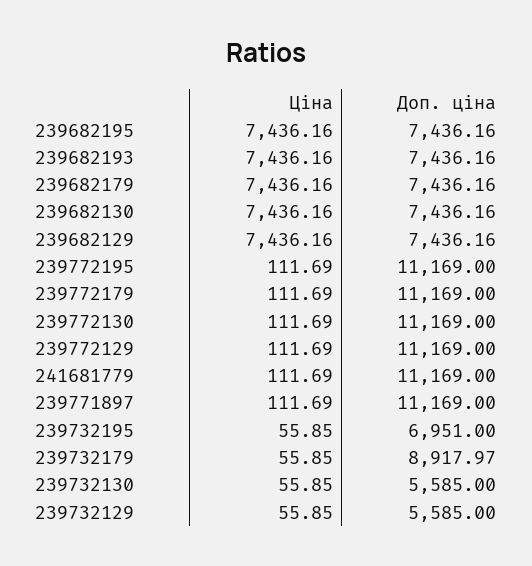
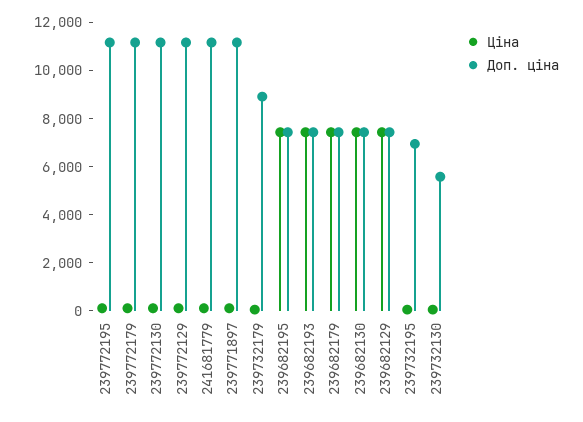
  {
    "Ціна": {
      "239682195": 7436.16,
      "239682193": 7436.16,
      "239682179": 7436.16,
      "239682130": 7436.16,
      "239682129": 7436.16,
      "239772195": 111.69,
      "239772179": 111.69,
      "239772130": 111.69,
      "239772129": 111.69,
      "241681779": 111.69,
      "239771897": 111.69,
      "239732195": 55.85,
      "239732179": 55.85,
-     "239732130": 55.85,
+     "239732130": 55.85
-     "239732129": 55.85
    },
    "Доп. ціна": {
      "239682195": 7436.16,
      "239682193": 7436.16,
      "239682179": 7436.16,
      "239682130": 7436.16,
      "239682129": 7436.16,
      "239772195": 11169,
      "239772179": 11169,
      "239772130": 11169,
      "239772129": 11169,
      "241681779": 11169,
      "239771897": 11169,
      "239732195": 6951,
      "239732179": 8917.97,
-     "239732130": 5585,
+     "239732130": 5585
-     "239732129": 5585
    }
  }

